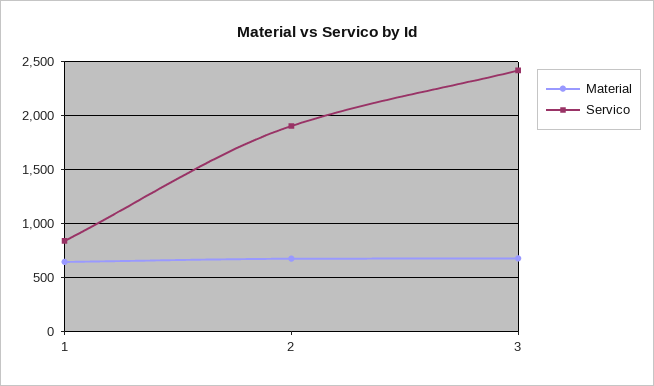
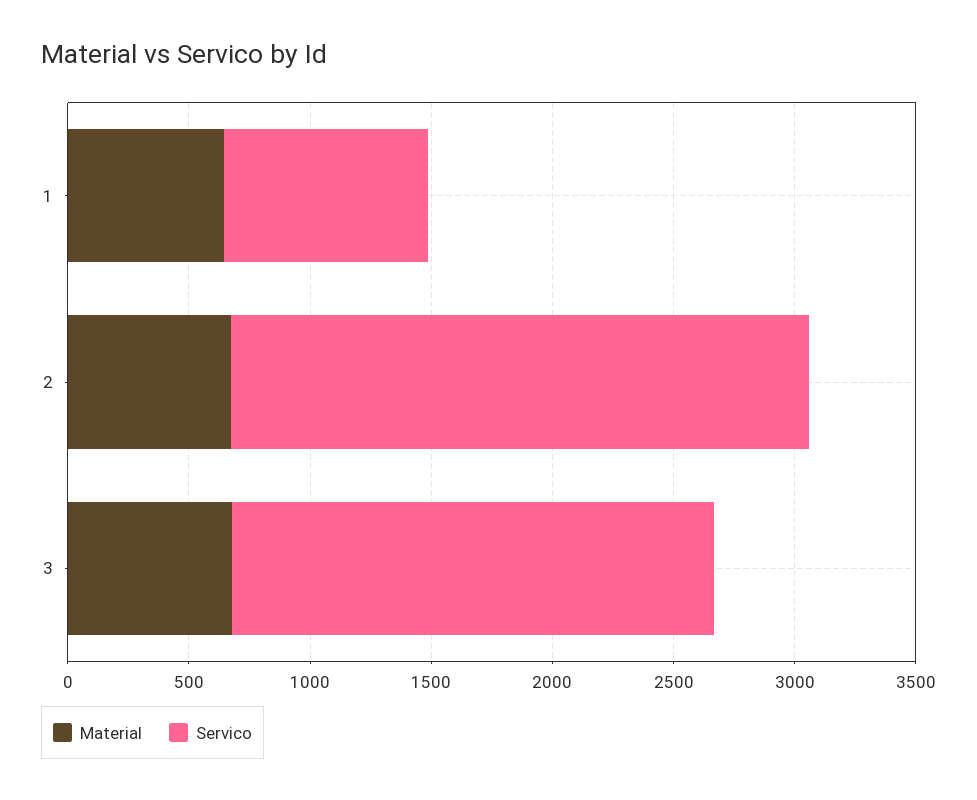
  {
    "Material": {
      "1": 600,
      "2": 700,
      "3": 700
    },
    "Servico": {
      "1": 800,
-     "2": 1900,
+     "2": 2400,
-     "3": 2400
+     "3": 2000
    }
  }

